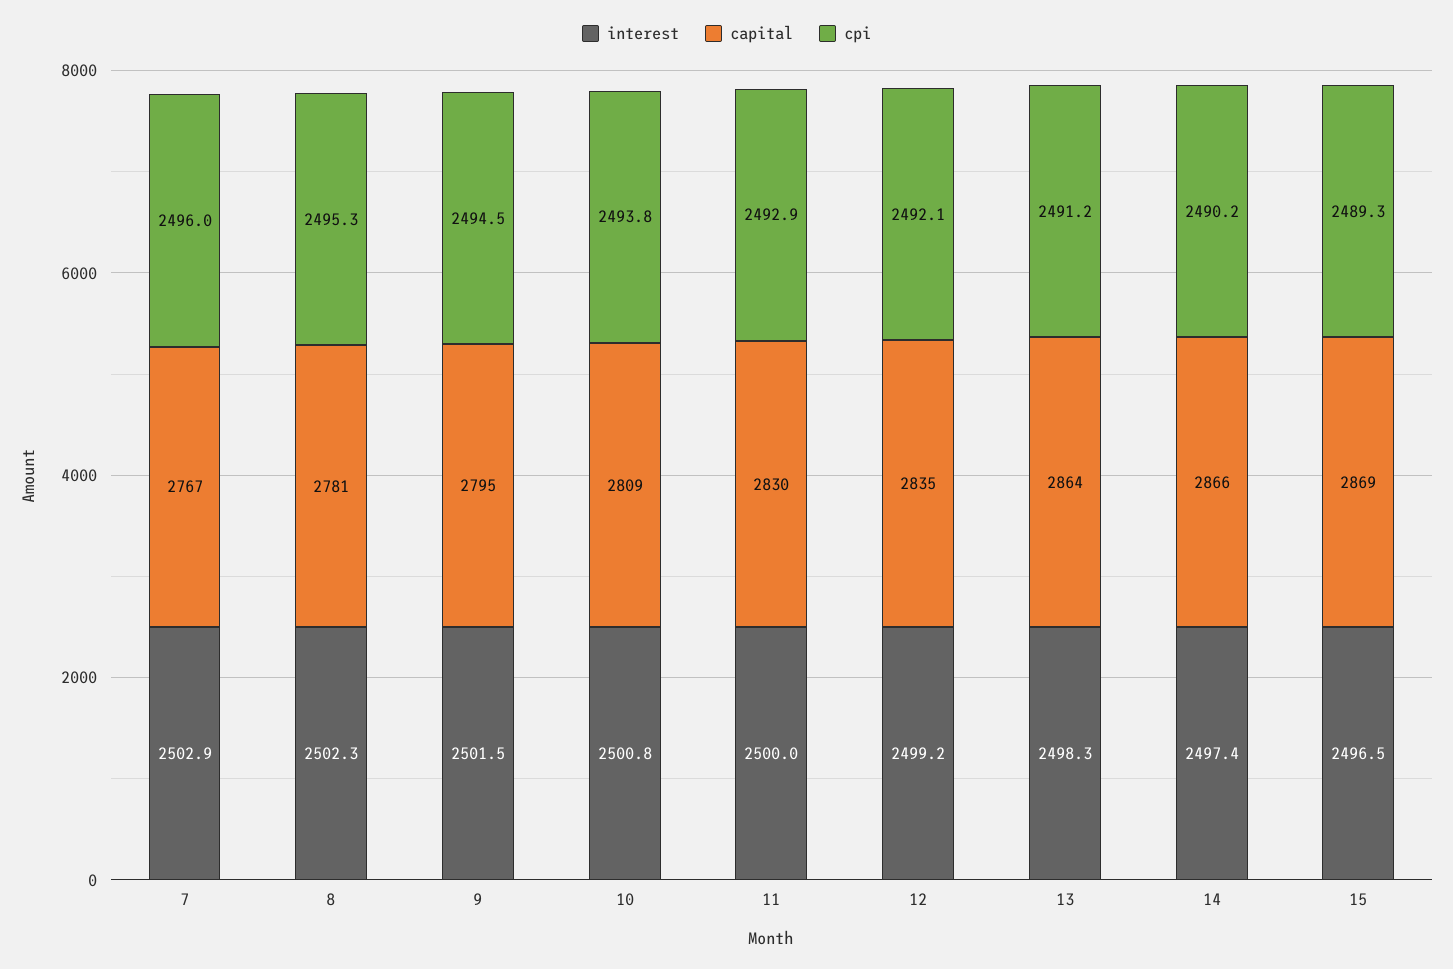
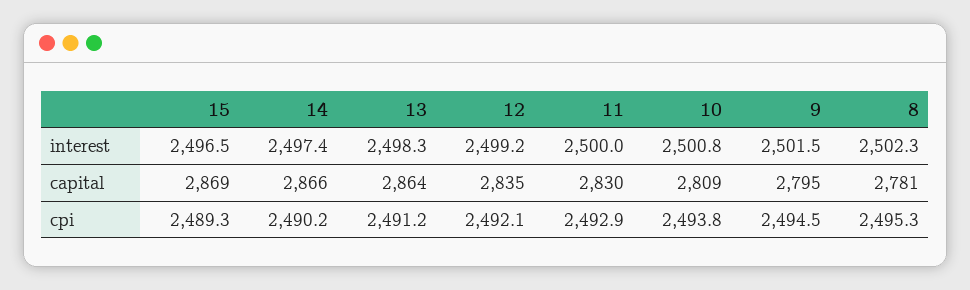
  {
    "interest": {
-     "7": 2502.9,
      "8": 2502.3,
      "9": 2501.5,
      "10": 2500.8,
      "11": 2500,
      "12": 2499.2,
      "13": 2498.3,
      "14": 2497.4,
      "15": 2496.5
    },
    "capital": {
-     "7": 2767,
      "8": 2781,
      "9": 2795,
      "10": 2809,
      "11": 2830,
      "12": 2835,
      "13": 2864,
      "14": 2866,
      "15": 2869
    },
    "cpi": {
-     "7": 2496,
      "8": 2495.3,
      "9": 2494.5,
      "10": 2493.8,
      "11": 2492.9,
      "12": 2492.1,
      "13": 2491.2,
      "14": 2490.2,
      "15": 2489.3
    }
  }

